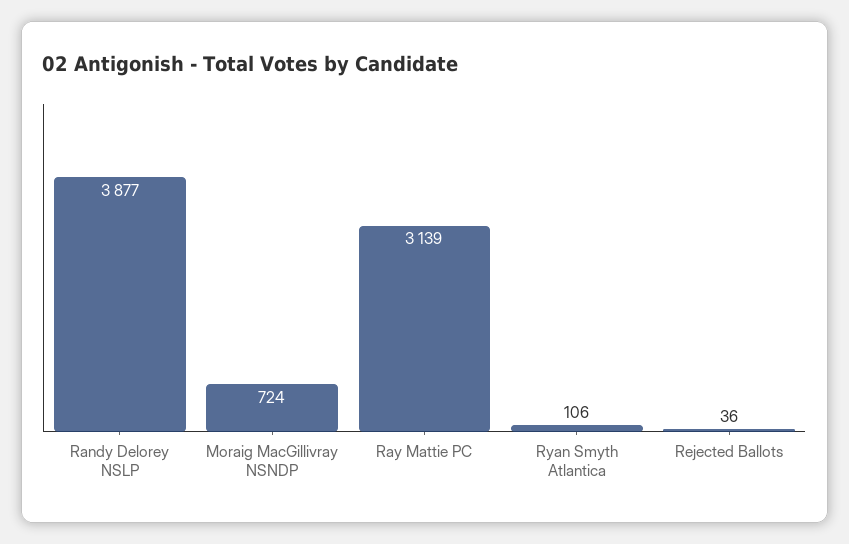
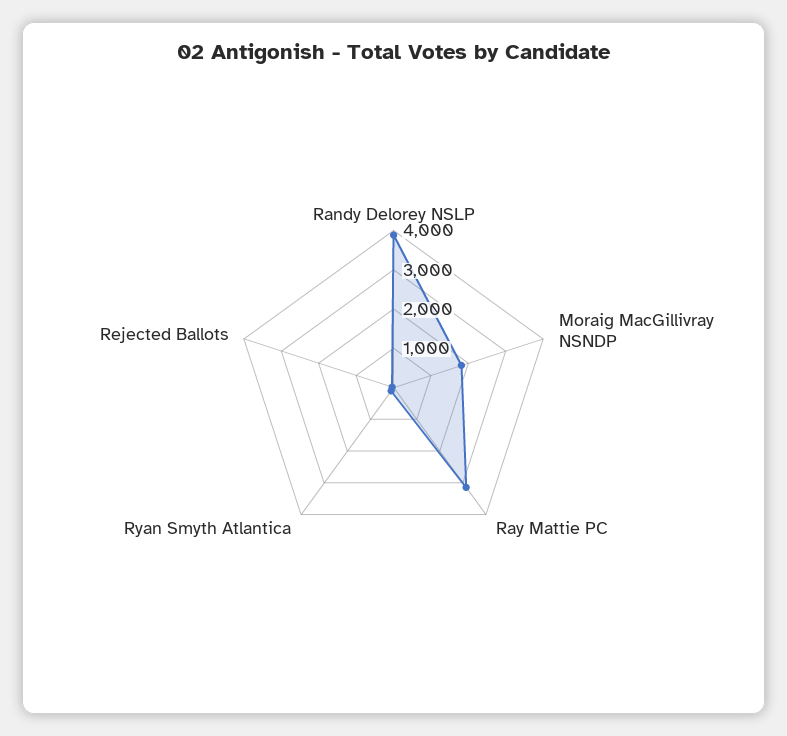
  {
    "Randy Delorey NSLP": 3877,
-   "Moraig MacGillivray NSNDP": 724,
+   "Moraig MacGillivray NSNDP": 1750,
    "Ray Mattie PC": 3139,
    "Ryan Smyth Atlantica": 106,
    "Rejected Ballots": 36
  }

